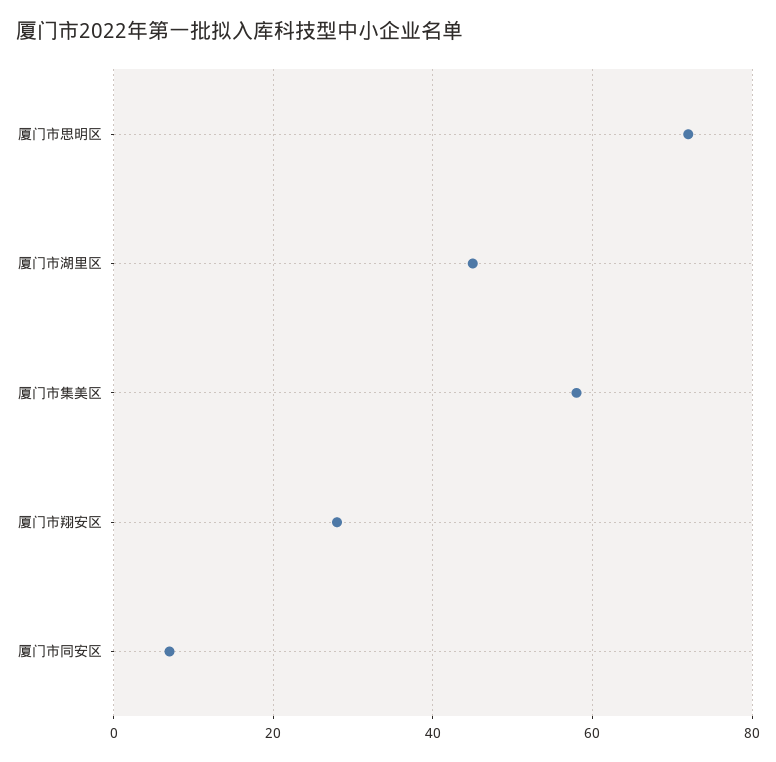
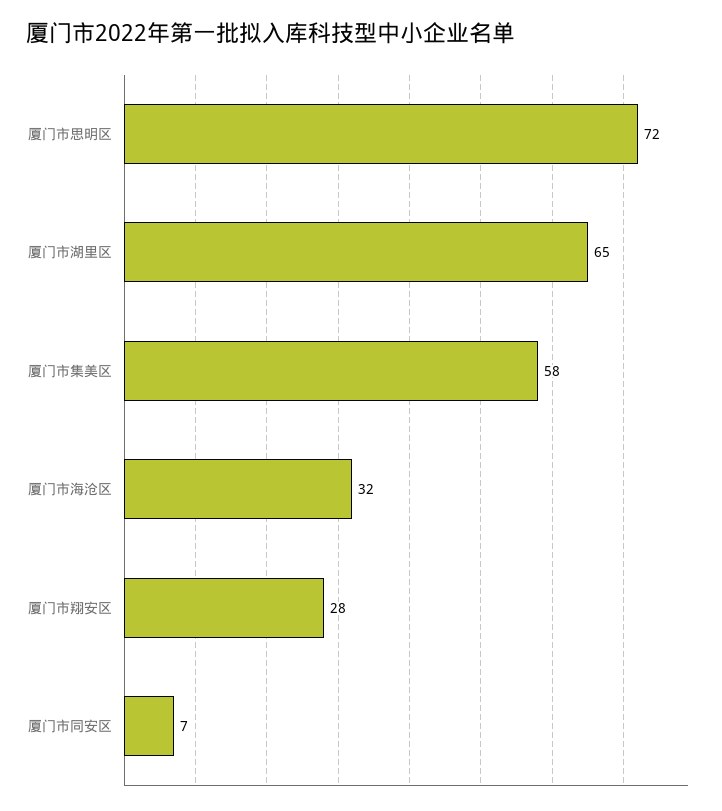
  {
    "厦门市思明区": 72,
-   "厦门市湖里区": 45,
+   "厦门市湖里区": 65,
    "厦门市集美区": 58,
    "厦门市翔安区": 28,
-   "厦门市同安区": 7
+   "厦门市同安区": 7,
+   "厦门市海沧区": 32
  }

